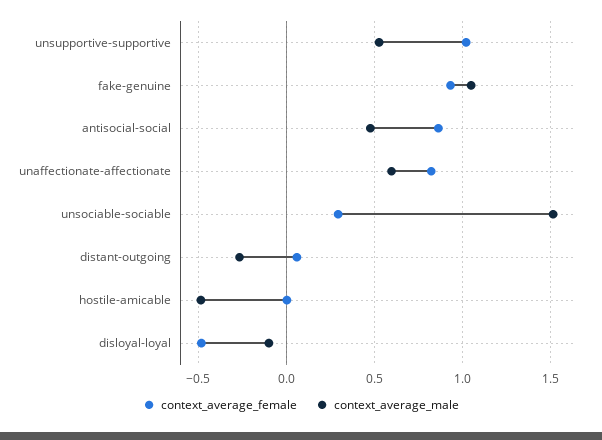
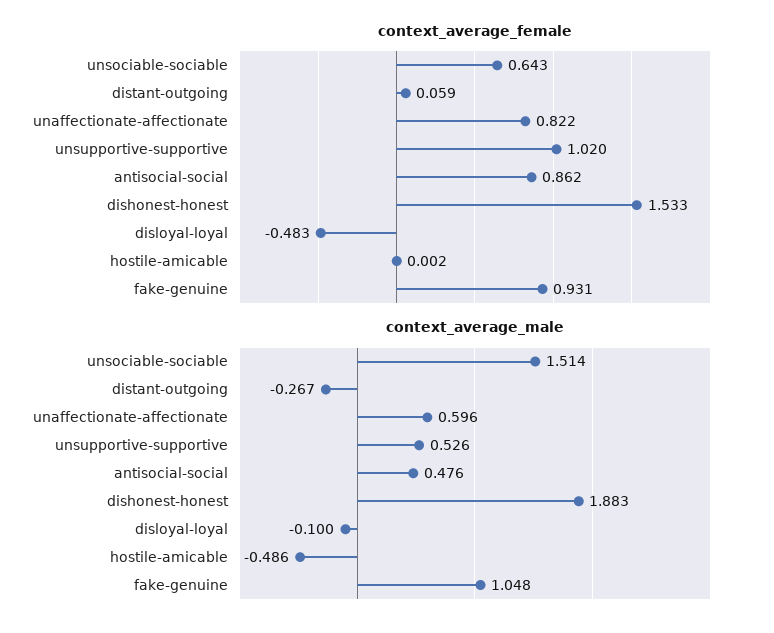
  {
    "context_average_female": {
      "unsupportive-supportive": 1.02,
      "fake-genuine": 0.931,
      "antisocial-social": 0.862,
      "unaffectionate-affectionate": 0.822,
-     "unsociable-sociable": 0.3,
+     "unsociable-sociable": 0.643,
      "distant-outgoing": 0.059,
      "hostile-amicable": 0.002,
-     "disloyal-loyal": -0.483
+     "disloyal-loyal": -0.483,
+     "dishonest-honest": 1.533
    },
    "context_average_male": {
      "unsupportive-supportive": 0.526,
      "fake-genuine": 1.048,
      "antisocial-social": 0.476,
      "unaffectionate-affectionate": 0.596,
      "unsociable-sociable": 1.514,
      "distant-outgoing": -0.267,
      "hostile-amicable": -0.486,
-     "disloyal-loyal": -0.1
+     "disloyal-loyal": -0.1,
+     "dishonest-honest": 1.883
    }
  }

